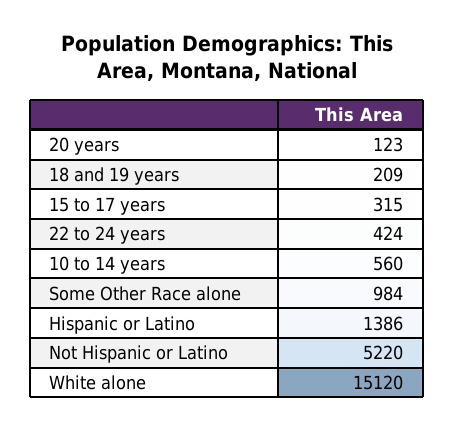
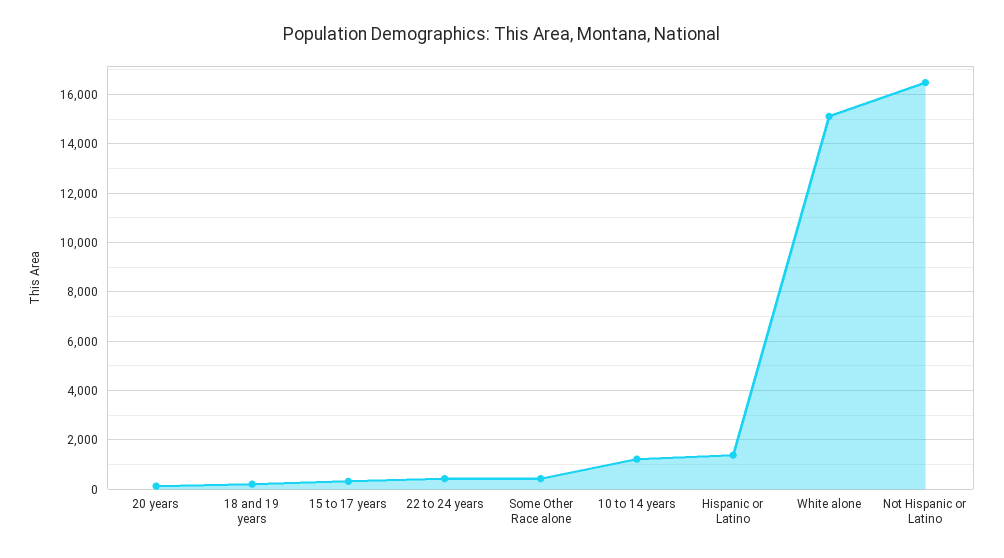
  {
    "20 years": 123,
    "18 and 19 years": 209,
    "15 to 17 years": 315,
    "22 to 24 years": 424,
-   "10 to 14 years": 560,
+   "10 to 14 years": 1250,
-   "Some Other Race alone": 984,
+   "Some Other Race alone": 500,
    "Hispanic or Latino": 1386,
-   "Not Hispanic or Latino": 5220,
+   "Not Hispanic or Latino": 16500,
    "White alone": 15120
  }

